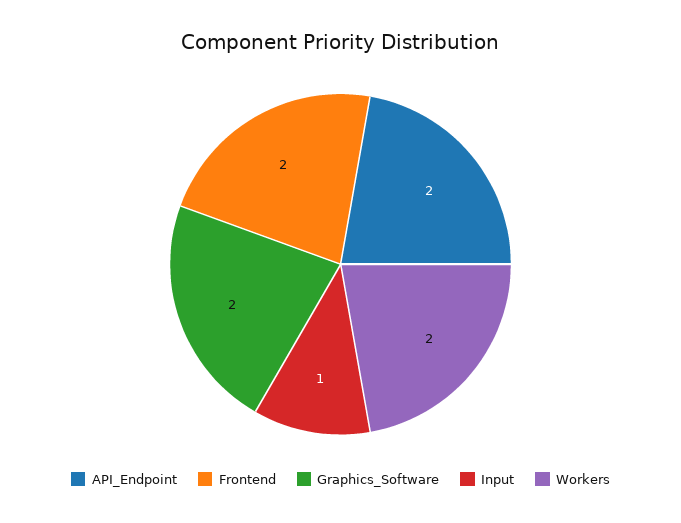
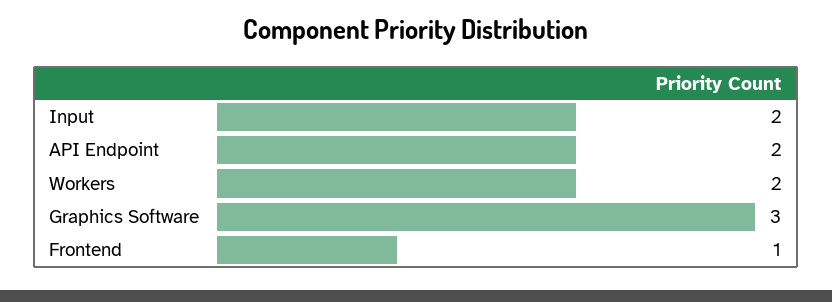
  {
    "API_Endpoint": 2,
-   "Frontend": 2,
+   "Frontend": 1,
-   "Graphics_Software": 2,
+   "Graphics_Software": 3,
-   "Input": 1,
+   "Input": 2,
    "Workers": 2
  }

